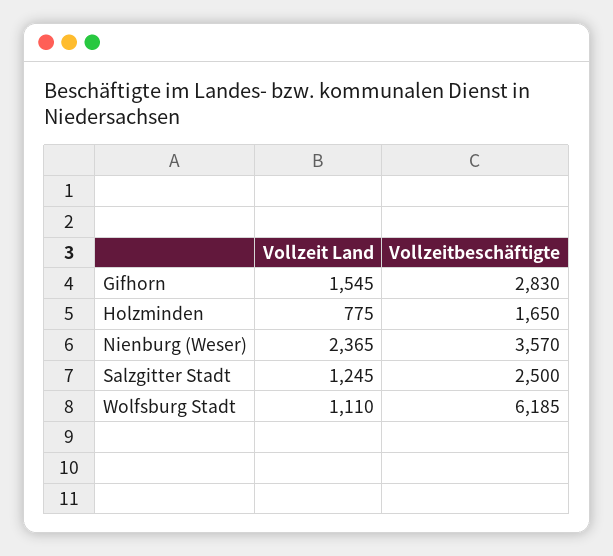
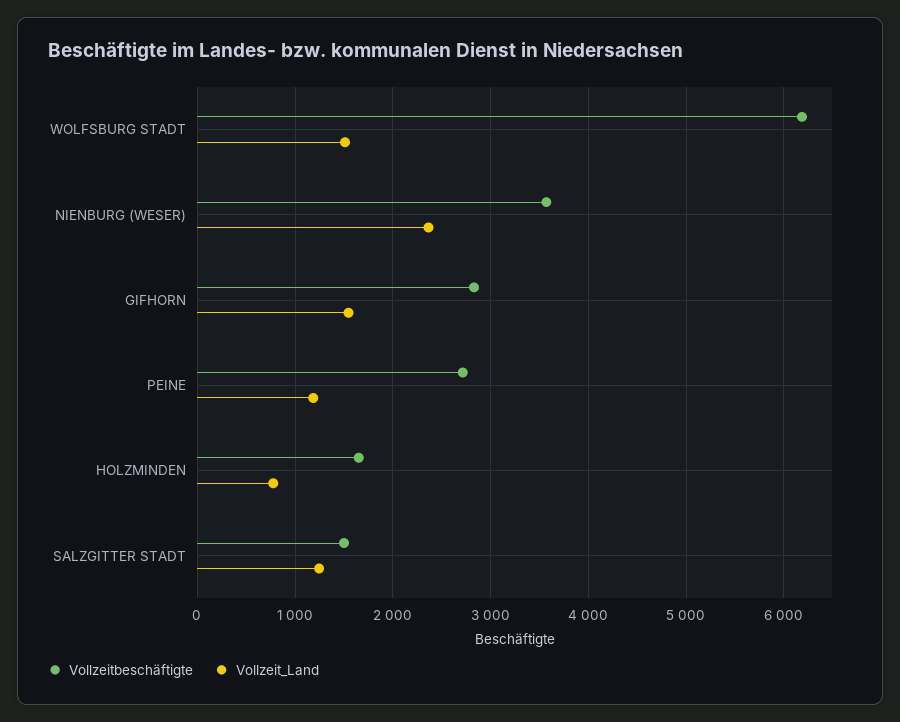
  {
    "Vollzeit Land": {
      "Gifhorn": 1545,
      "Holzminden": 775,
      "Nienburg (Weser)": 2365,
      "Salzgitter Stadt": 1245,
-     "Wolfsburg Stadt": 1110
+     "Wolfsburg Stadt": 1500,
+     "PEINE": 1200
    },
    "Vollzeitbeschäftigte": {
      "Gifhorn": 2830,
      "Holzminden": 1650,
      "Nienburg (Weser)": 3570,
-     "Salzgitter Stadt": 2500,
+     "Salzgitter Stadt": 1500,
-     "Wolfsburg Stadt": 6185
+     "Wolfsburg Stadt": 6185,
+     "PEINE": 2700
    }
  }

